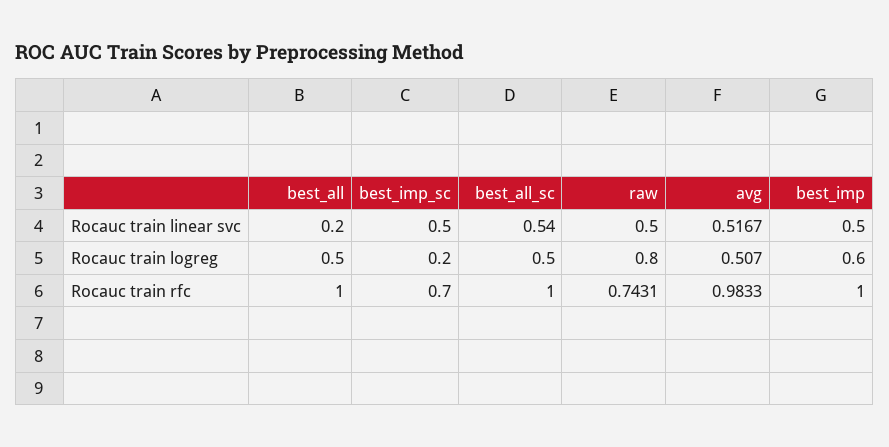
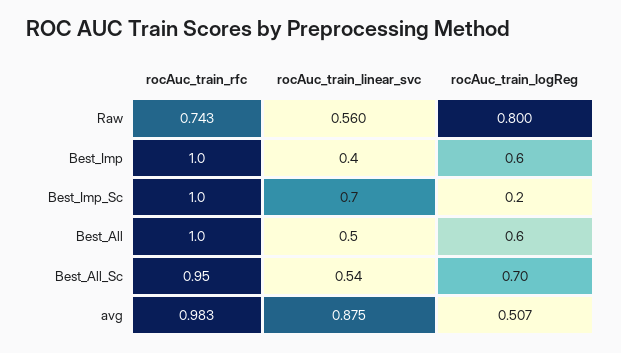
  {
    "best_all": {
-     "Rocauc train linear svc": 0.2,
+     "Rocauc train linear svc": 0.5,
-     "Rocauc train logreg": 0.5,
+     "Rocauc train logreg": 0.6,
      "Rocauc train rfc": 1
    },
    "best_imp_sc": {
-     "Rocauc train linear svc": 0.5,
+     "Rocauc train linear svc": 0.7,
      "Rocauc train logreg": 0.2,
-     "Rocauc train rfc": 0.7
+     "Rocauc train rfc": 1
    },
    "best_all_sc": {
      "Rocauc train linear svc": 0.54,
-     "Rocauc train logreg": 0.5,
+     "Rocauc train logreg": 0.7,
-     "Rocauc train rfc": 1
+     "Rocauc train rfc": 0.95
    },
    "raw": {
-     "Rocauc train linear svc": 0.5,
+     "Rocauc train linear svc": 0.56,
      "Rocauc train logreg": 0.8,
      "Rocauc train rfc": 0.7431
    },
    "avg": {
-     "Rocauc train linear svc": 0.5167,
+     "Rocauc train linear svc": 0.875,
      "Rocauc train logreg": 0.507,
      "Rocauc train rfc": 0.9833
    },
    "best_imp": {
-     "Rocauc train linear svc": 0.5,
+     "Rocauc train linear svc": 0.4,
      "Rocauc train logreg": 0.6,
      "Rocauc train rfc": 1
    }
  }

